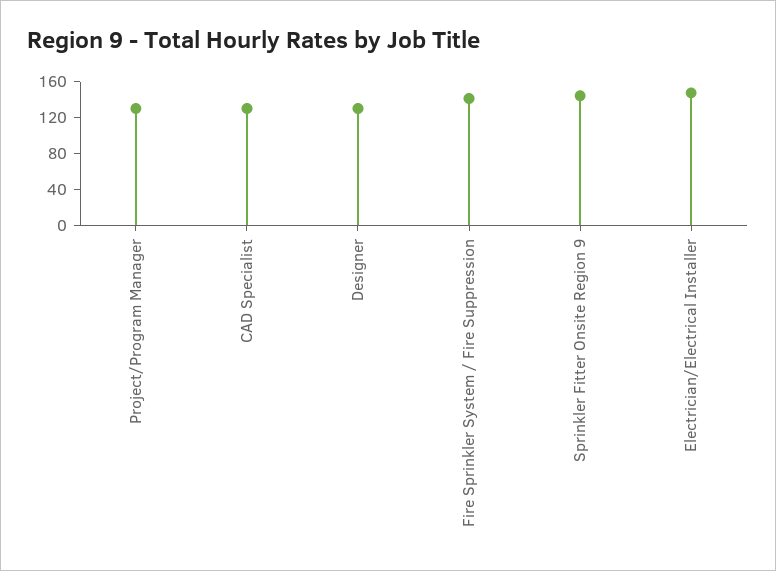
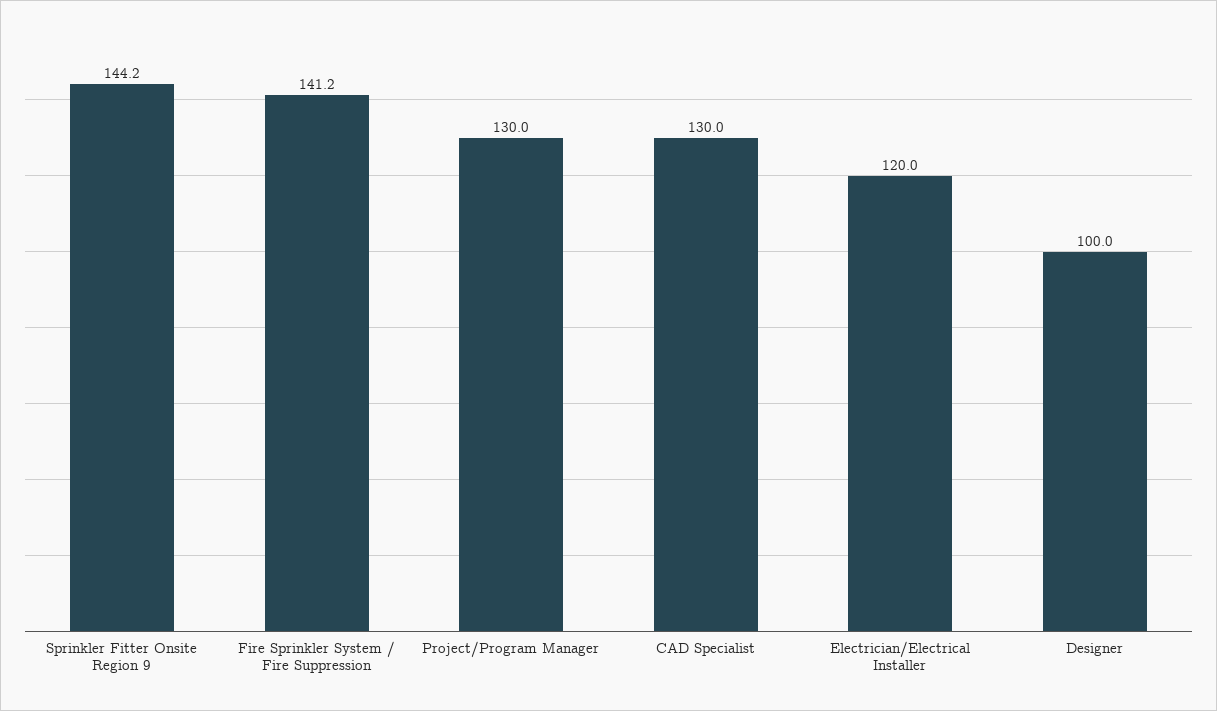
  {
    "Project/Program Manager": 130,
    "CAD Specialist": 130,
-   "Designer": 130,
+   "Designer": 100,
    "Fire Sprinkler System / Fire Suppression": 141.2,
    "Sprinkler Fitter Onsite Region 9": 144.2,
-   "Electrician/Electrical Installer": 150
+   "Electrician/Electrical Installer": 120
  }

